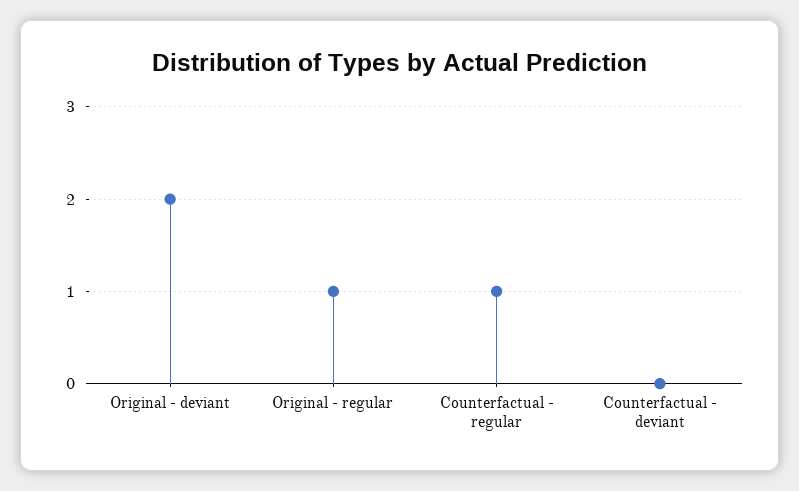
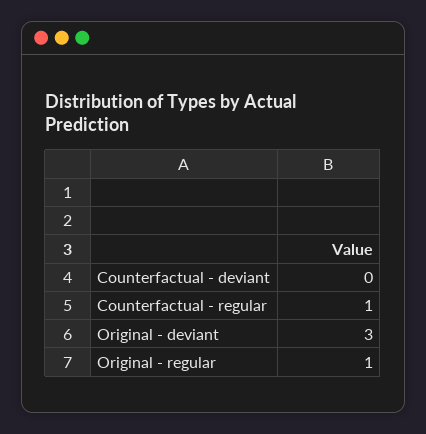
  {
-   "Original - deviant": 2,
+   "Original - deviant": 3,
    "Original - regular": 1,
    "Counterfactual - regular": 1,
    "Counterfactual - deviant": 0
  }

